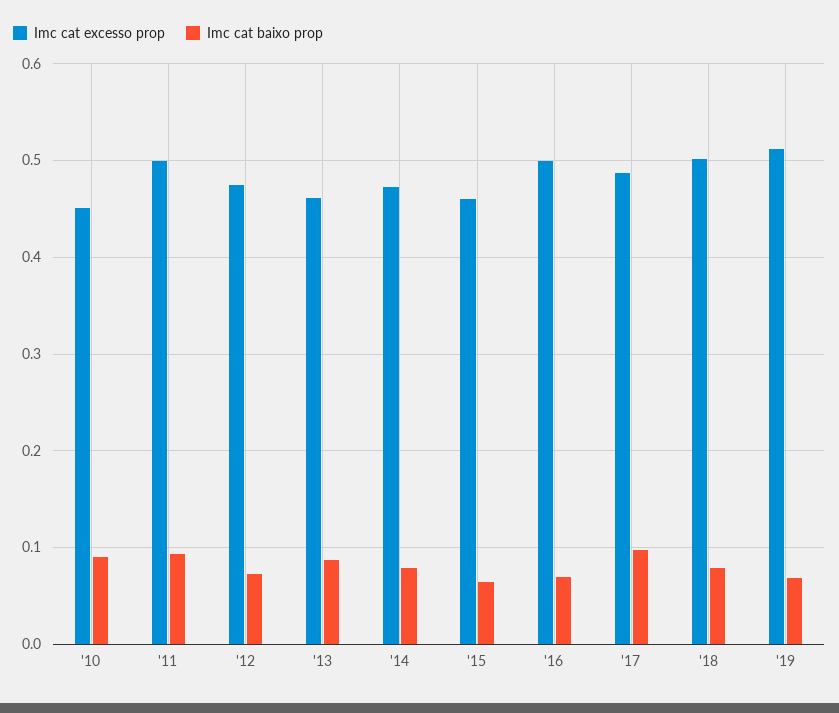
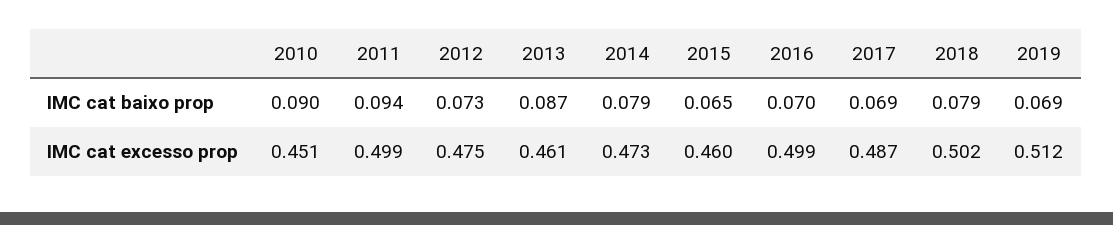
  {
    "Imc cat excesso prop": {
      "'10": 0.451,
      "'11": 0.499,
      "'12": 0.475,
      "'13": 0.461,
      "'14": 0.473,
      "'15": 0.46,
      "'16": 0.499,
      "'17": 0.487,
      "'18": 0.502,
      "'19": 0.512
    },
    "Imc cat baixo prop": {
      "'10": 0.09,
      "'11": 0.094,
      "'12": 0.073,
      "'13": 0.087,
      "'14": 0.079,
      "'15": 0.065,
      "'16": 0.07,
-     "'17": 0.1,
+     "'17": 0.069,
      "'18": 0.079,
      "'19": 0.069
    }
  }

